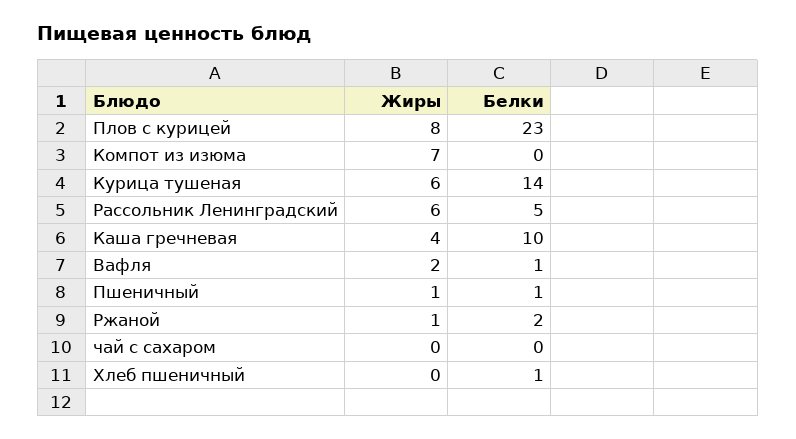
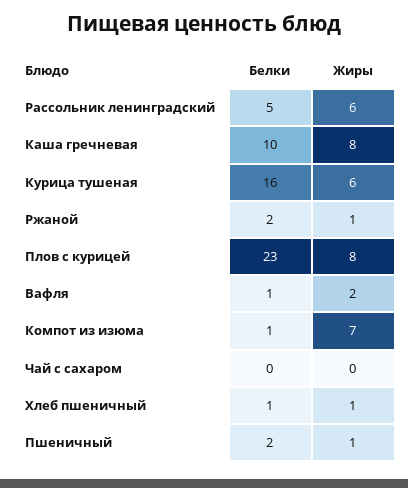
  {
    "Жиры": {
      "Плов с курицей": 8,
      "Компот из изюма": 7,
      "Курица тушеная": 6,
      "Рассольник Ленинградский": 6,
-     "Каша гречневая": 4,
+     "Каша гречневая": 8,
      "Вафля": 2,
      "Пшеничный": 1,
      "Ржаной": 1,
      "чай с сахаром": 0,
-     "Хлеб пшеничный": 0
+     "Хлеб пшеничный": 1
    },
    "Белки": {
      "Плов с курицей": 23,
-     "Компот из изюма": 0,
+     "Компот из изюма": 1,
-     "Курица тушеная": 14,
+     "Курица тушеная": 16,
      "Рассольник Ленинградский": 5,
      "Каша гречневая": 10,
      "Вафля": 1,
-     "Пшеничный": 1,
+     "Пшеничный": 2,
      "Ржаной": 2,
      "чай с сахаром": 0,
      "Хлеб пшеничный": 1
    }
  }

